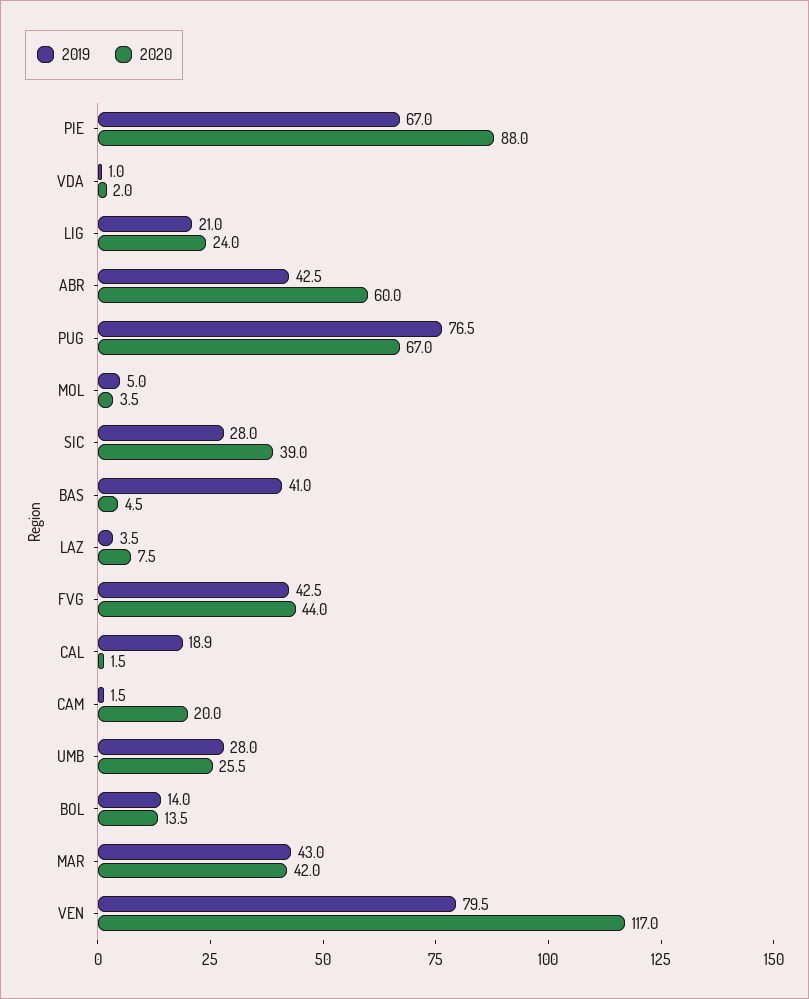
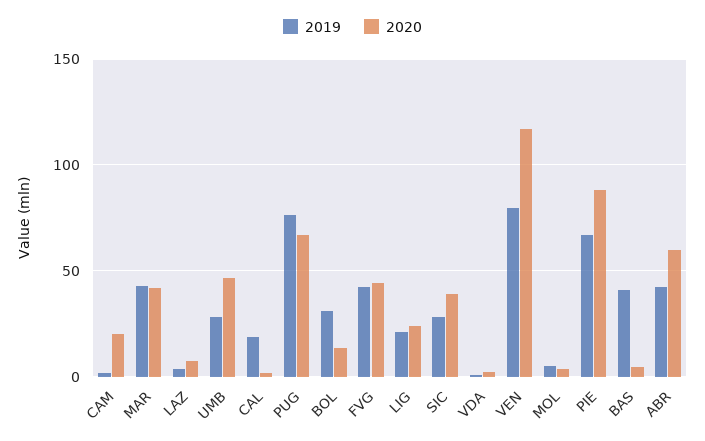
  {
    "2019": {
      "PIE": 67,
      "VDA": 1,
      "LIG": 21,
      "ABR": 42.5,
      "PUG": 76.5,
      "MOL": 5,
      "SIC": 28,
      "BAS": 41,
      "LAZ": 3.5,
      "FVG": 42.5,
      "CAL": 18.9,
      "CAM": 1.5,
      "UMB": 28,
-     "BOL": 14,
+     "BOL": 30,
      "MAR": 43,
      "VEN": 79.5
    },
    "2020": {
      "PIE": 88,
      "VDA": 2,
      "LIG": 24,
      "ABR": 60,
      "PUG": 67,
      "MOL": 3.5,
      "SIC": 39,
      "BAS": 4.5,
      "LAZ": 7.5,
      "FVG": 44,
      "CAL": 1.5,
      "CAM": 20,
-     "UMB": 25.5,
+     "UMB": 45,
      "BOL": 13.5,
      "MAR": 42,
      "VEN": 117
    }
  }

